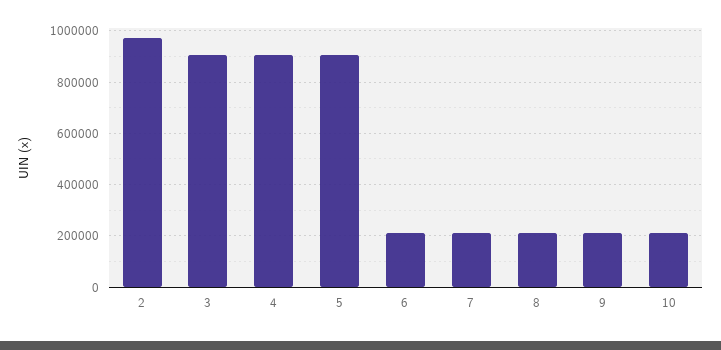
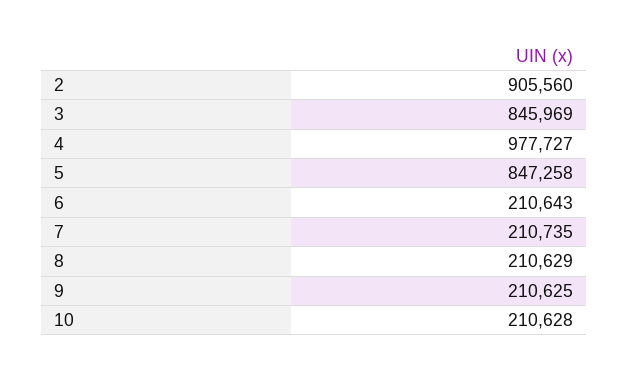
  {
-   "2": 975000,
+   "2": 905560,
-   "3": 900000,
+   "3": 845969,
-   "4": 900000,
+   "4": 977727,
-   "5": 900000,
+   "5": 847258,
    "6": 210643,
    "7": 210735,
    "8": 210629,
    "9": 210625,
    "10": 210628
  }

